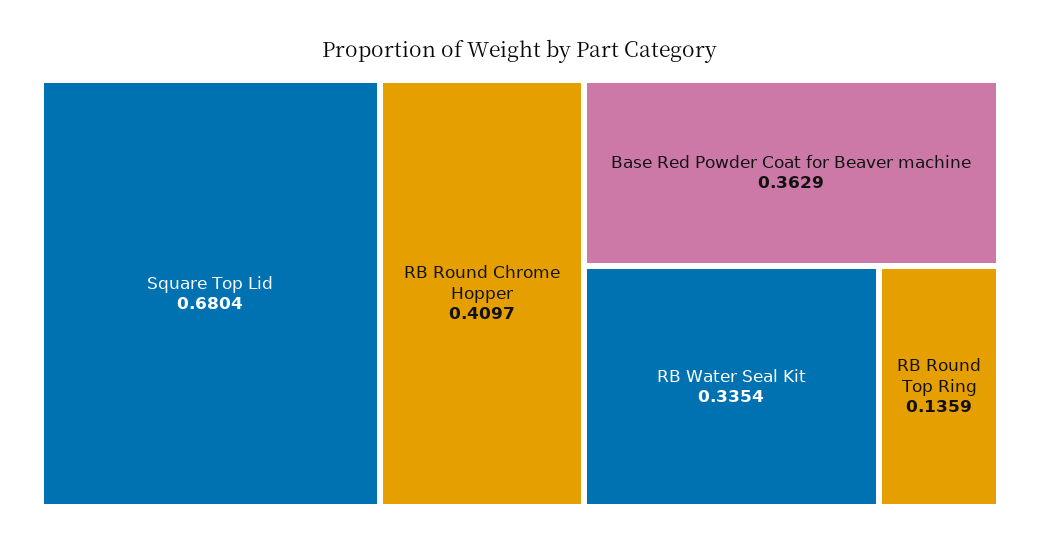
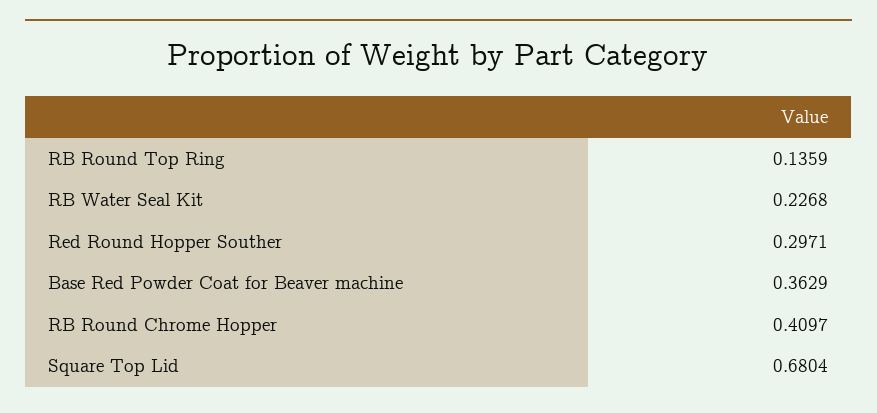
  {
    "Square Top Lid": 0.6804,
    "RB Round Chrome Hopper": 0.4097,
    "Base Red Powder Coat for Beaver machine": 0.3629,
-   "RB Water Seal Kit": 0.3354,
+   "RB Water Seal Kit": 0.2268,
-   "RB Round Top Ring": 0.1359
+   "RB Round Top Ring": 0.1359,
+   "Red Round Hopper Souther": 0.2971
  }

